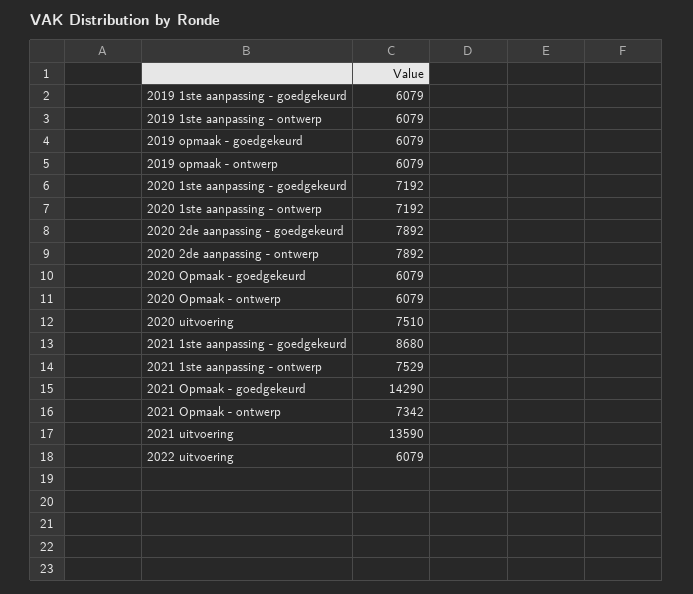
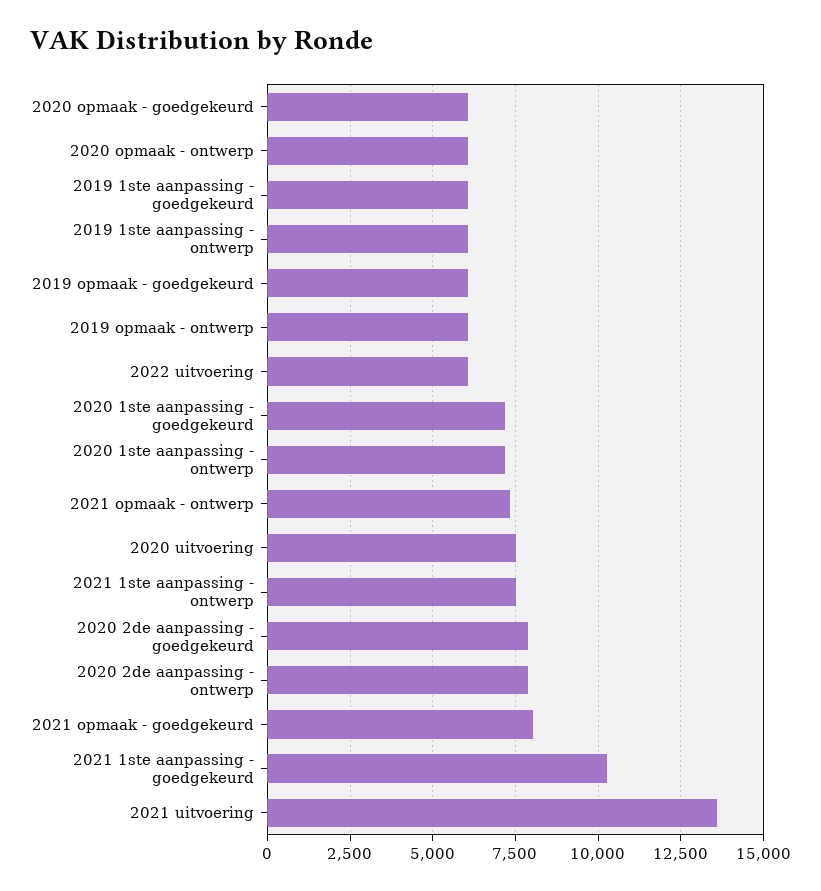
  {
    "2019 1ste aanpassing - goedgekeurd": 6079,
    "2019 1ste aanpassing - ontwerp": 6079,
    "2019 opmaak - goedgekeurd": 6079,
    "2019 opmaak - ontwerp": 6079,
    "2020 1ste aanpassing - goedgekeurd": 7192,
    "2020 1ste aanpassing - ontwerp": 7192,
    "2020 2de aanpassing - goedgekeurd": 7892,
    "2020 2de aanpassing - ontwerp": 7892,
    "2020 Opmaak - goedgekeurd": 6079,
    "2020 Opmaak - ontwerp": 6079,
    "2020 uitvoering": 7510,
-   "2021 1ste aanpassing - goedgekeurd": 8680,
+   "2021 1ste aanpassing - goedgekeurd": 10250,
    "2021 1ste aanpassing - ontwerp": 7529,
-   "2021 Opmaak - goedgekeurd": 14290,
+   "2021 Opmaak - goedgekeurd": 8000,
    "2021 Opmaak - ontwerp": 7342,
    "2021 uitvoering": 13590,
    "2022 uitvoering": 6079
  }

